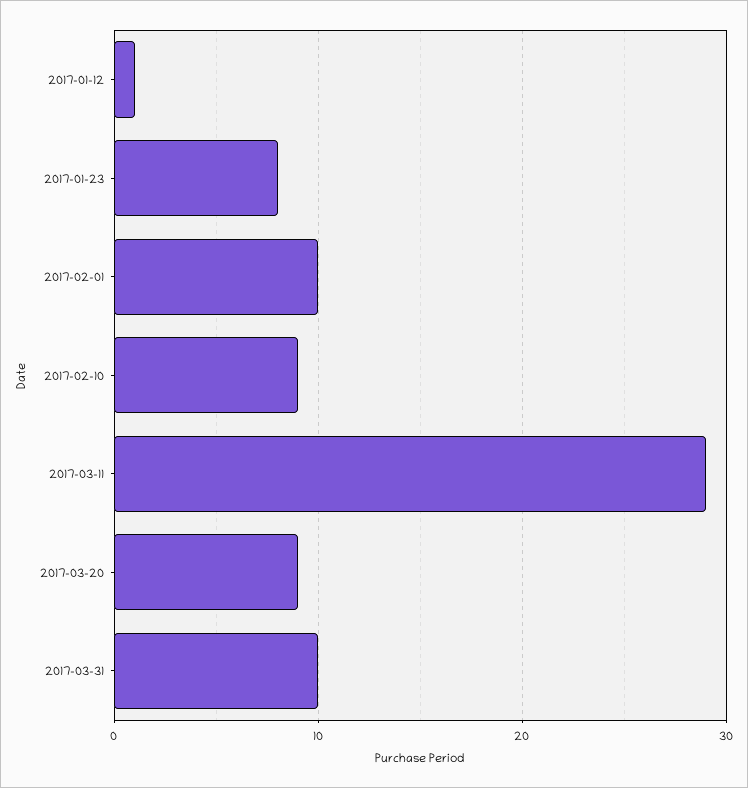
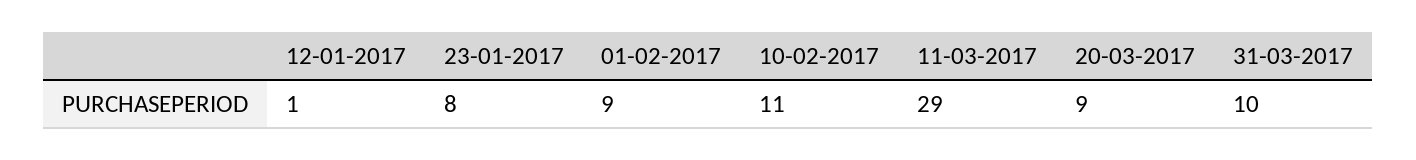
  {
    "2017-01-12": 1,
    "2017-01-23": 8,
-   "2017-02-01": 10,
+   "2017-02-01": 9,
-   "2017-02-10": 9,
+   "2017-02-10": 11,
    "2017-03-11": 29,
    "2017-03-20": 9,
    "2017-03-31": 10
  }

